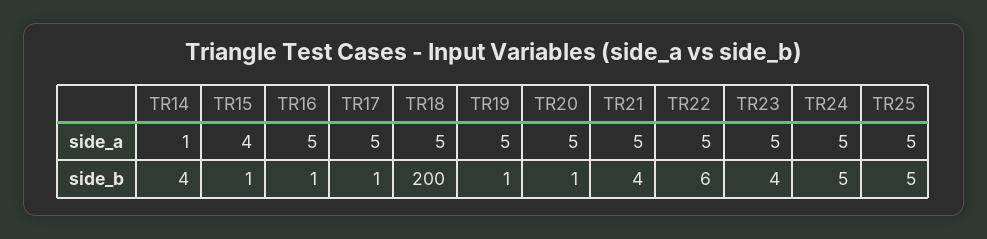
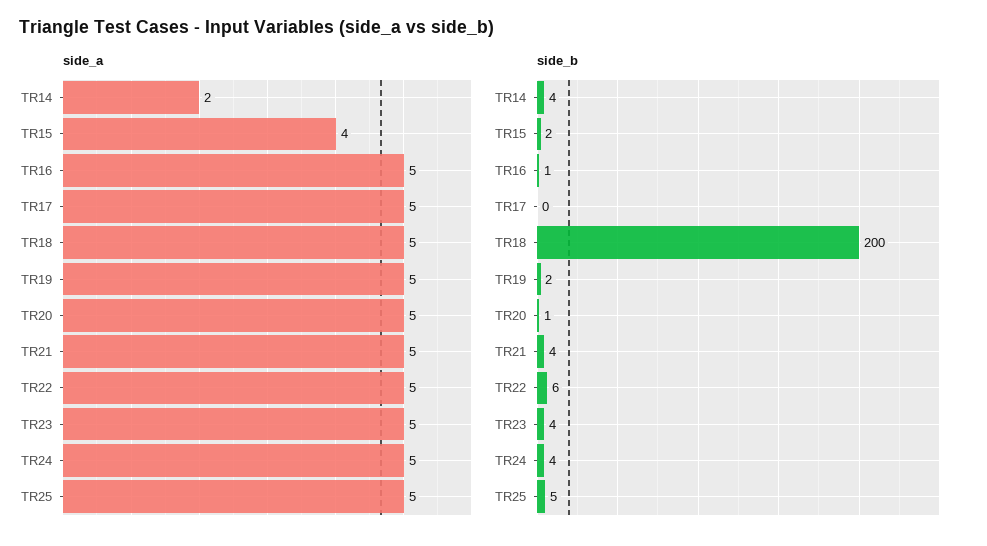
  {
    "side_a": {
-     "TR14": 1,
+     "TR14": 2,
      "TR15": 4,
      "TR16": 5,
      "TR17": 5,
      "TR18": 5,
      "TR19": 5,
      "TR20": 5,
      "TR21": 5,
      "TR22": 5,
      "TR23": 5,
      "TR24": 5,
      "TR25": 5
    },
    "side_b": {
      "TR14": 4,
-     "TR15": 1,
+     "TR15": 2,
      "TR16": 1,
-     "TR17": 1,
+     "TR17": 0,
      "TR18": 200,
-     "TR19": 1,
+     "TR19": 2,
      "TR20": 1,
      "TR21": 4,
      "TR22": 6,
      "TR23": 4,
-     "TR24": 5,
+     "TR24": 4,
      "TR25": 5
    }
  }

